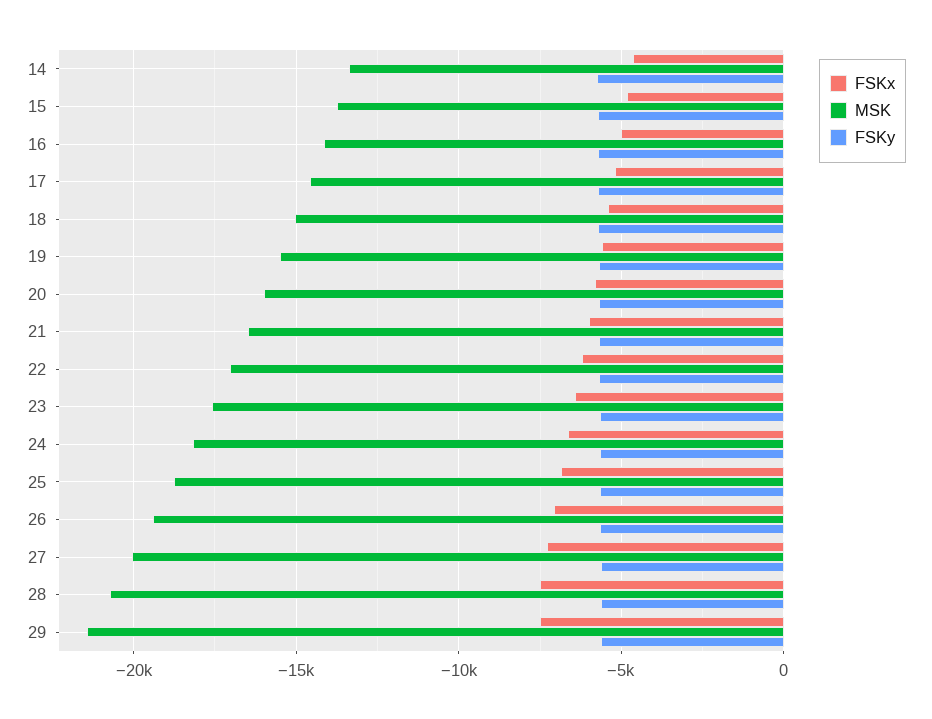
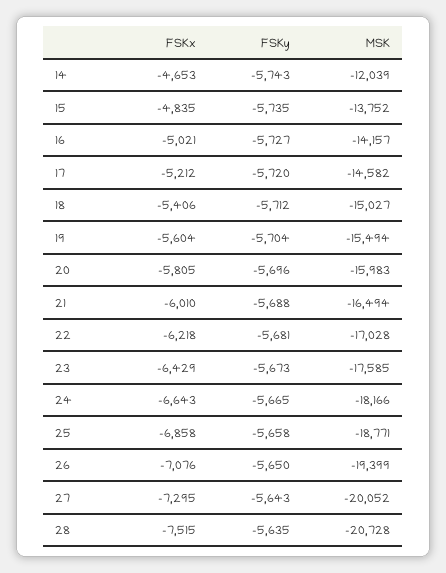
  {
    "FSKx": {
      "14": -4653,
      "15": -4835,
      "16": -5021,
      "17": -5212,
      "18": -5406,
      "19": -5604,
      "20": -5805,
      "21": -6010,
      "22": -6218,
      "23": -6429,
      "24": -6643,
      "25": -6858,
      "26": -7076,
      "27": -7295,
-     "28": -7515,
+     "28": -7515
-     "29": -7500
    },
    "MSK": {
-     "14": -13500,
+     "14": -12039,
      "15": -13752,
      "16": -14157,
      "17": -14582,
      "18": -15027,
      "19": -15494,
      "20": -15983,
      "21": -16494,
      "22": -17028,
      "23": -17585,
      "24": -18166,
      "25": -18771,
      "26": -19399,
      "27": -20052,
-     "28": -20728,
+     "28": -20728
-     "29": -21500
    },
    "FSKy": {
      "14": -5743,
      "15": -5735,
      "16": -5727,
      "17": -5720,
      "18": -5712,
      "19": -5704,
      "20": -5696,
      "21": -5688,
      "22": -5681,
      "23": -5673,
      "24": -5665,
      "25": -5658,
      "26": -5650,
      "27": -5643,
-     "28": -5635,
+     "28": -5635
-     "29": -5500
    }
  }

